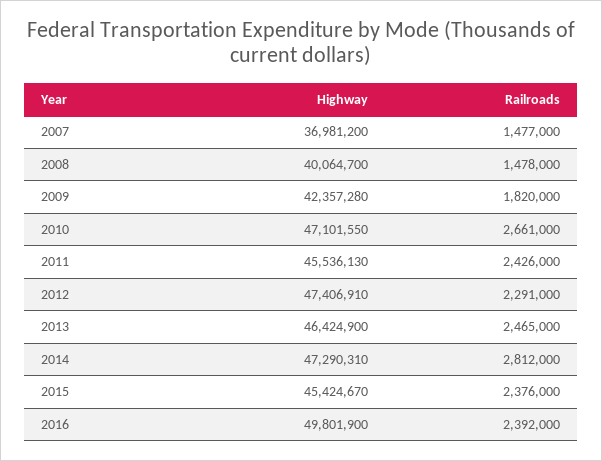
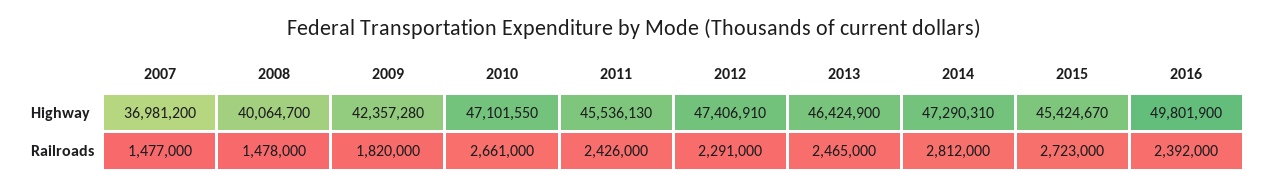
  {
    "Highway": {
      "2007": 36981200,
      "2008": 40064700,
      "2009": 42357280,
      "2010": 47101550,
      "2011": 45536130,
      "2012": 47406910,
      "2013": 46424900,
      "2014": 47290310,
      "2015": 45424670,
      "2016": 49801900
    },
    "Railroads": {
      "2007": 1477000,
      "2008": 1478000,
      "2009": 1820000,
      "2010": 2661000,
      "2011": 2426000,
      "2012": 2291000,
      "2013": 2465000,
      "2014": 2812000,
-     "2015": 2376000,
+     "2015": 2723000,
      "2016": 2392000
    }
  }

